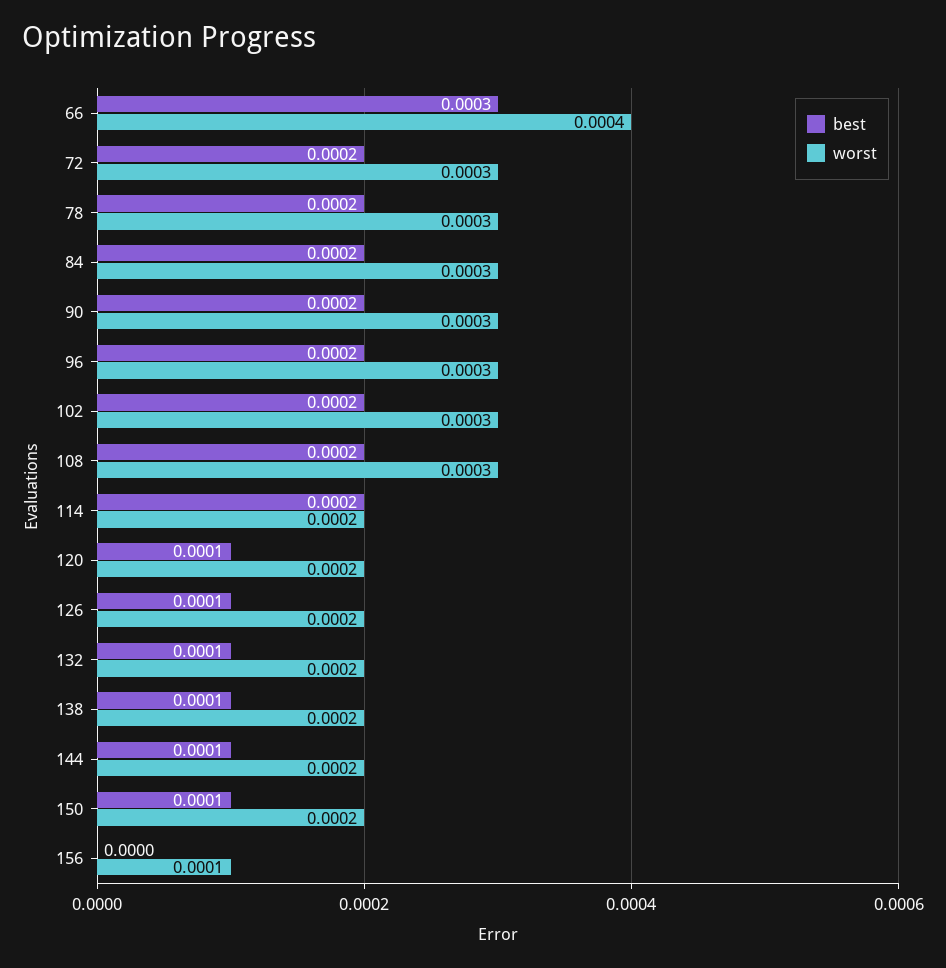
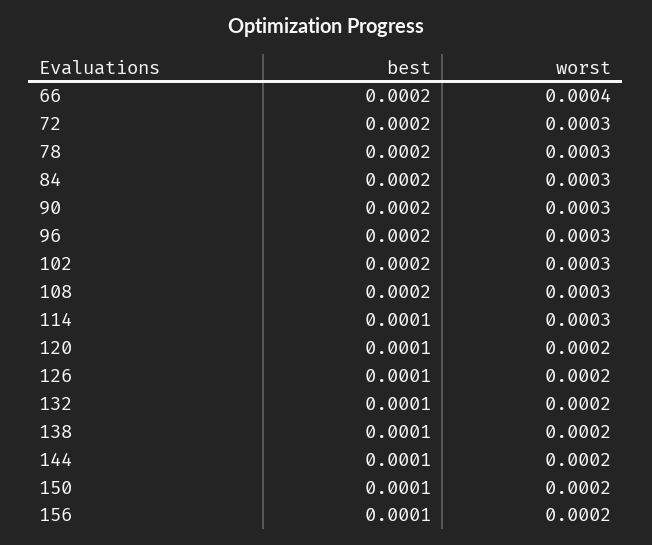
  {
    "best": {
-     "66": 0.0003,
+     "66": 0.0002,
      "72": 0.0002,
      "78": 0.0002,
      "84": 0.0002,
      "90": 0.0002,
      "96": 0.0002,
      "102": 0.0002,
      "108": 0.0002,
-     "114": 0.0002,
+     "114": 0.0001,
      "120": 0.0001,
      "126": 0.0001,
      "132": 0.0001,
      "138": 0.0001,
      "144": 0.0001,
      "150": 0.0001,
-     "156": 0
+     "156": 0.0001
    },
    "worst": {
      "66": 0.0004,
      "72": 0.0003,
      "78": 0.0003,
      "84": 0.0003,
      "90": 0.0003,
      "96": 0.0003,
      "102": 0.0003,
      "108": 0.0003,
-     "114": 0.0002,
+     "114": 0.0003,
      "120": 0.0002,
      "126": 0.0002,
      "132": 0.0002,
      "138": 0.0002,
      "144": 0.0002,
      "150": 0.0002,
-     "156": 0.0001
+     "156": 0.0002
    }
  }

